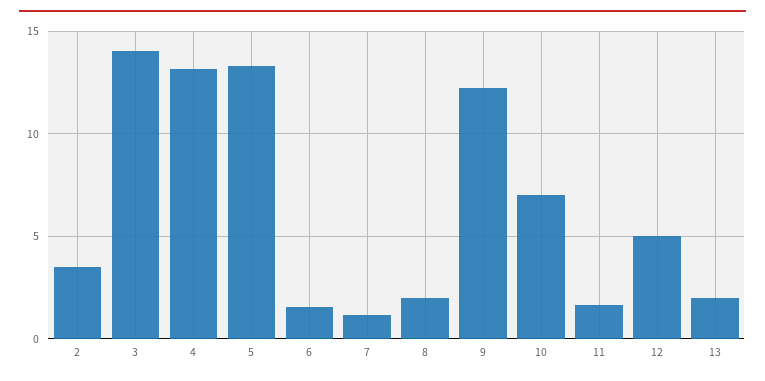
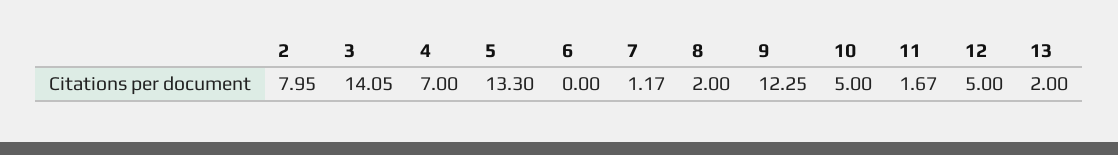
  {
-   "2": 3.5,
+   "2": 7.95,
    "3": 14.05,
-   "4": 13,
+   "4": 7,
    "5": 13.3,
-   "6": 1.5,
+   "6": 0,
    "7": 1.17,
    "8": 2,
    "9": 12.25,
-   "10": 7,
+   "10": 5,
    "11": 1.67,
    "12": 5,
    "13": 2
  }

